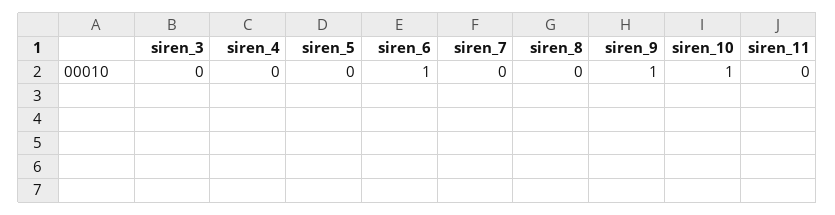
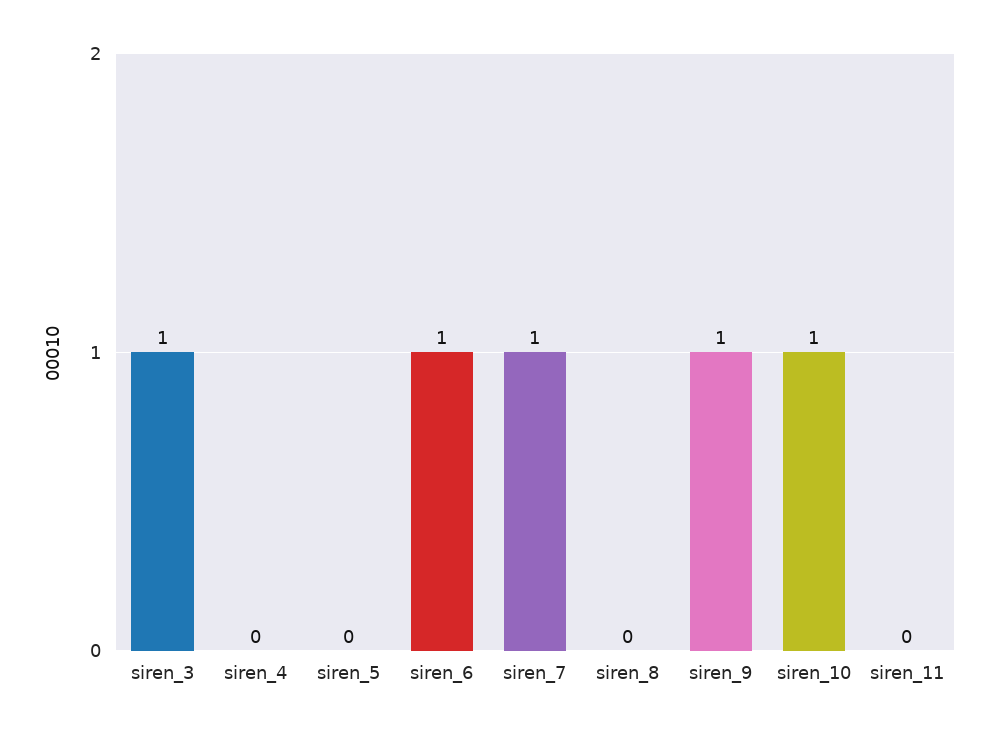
  {
-   "siren_3": 0,
+   "siren_3": 1,
    "siren_4": 0,
    "siren_5": 0,
    "siren_6": 1,
-   "siren_7": 0,
+   "siren_7": 1,
    "siren_8": 0,
    "siren_9": 1,
    "siren_10": 1,
    "siren_11": 0
  }

